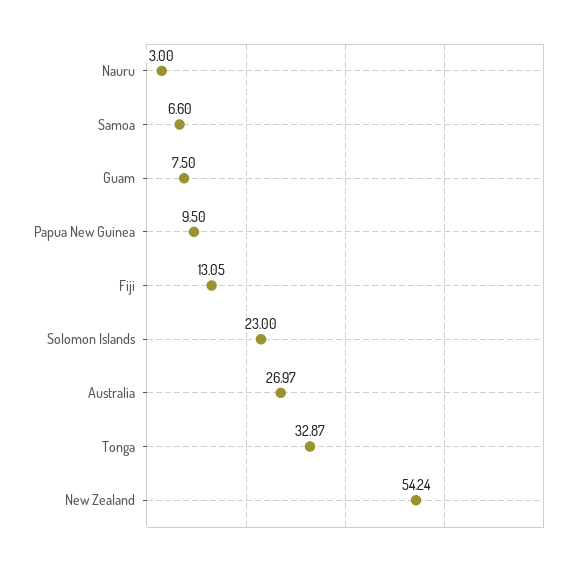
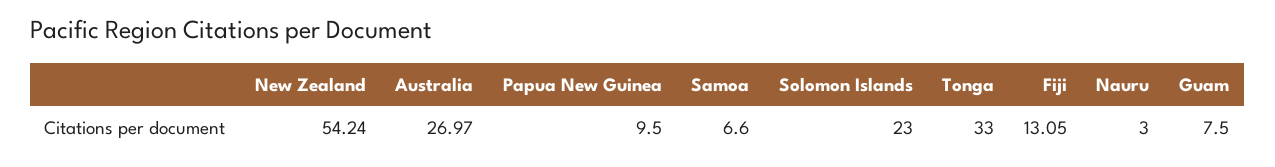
  {
    "Nauru": 3,
    "Samoa": 6.6,
    "Guam": 7.5,
    "Papua New Guinea": 9.5,
    "Fiji": 13.05,
    "Solomon Islands": 23,
    "Australia": 26.97,
-   "Tonga": 32.87,
+   "Tonga": 33,
    "New Zealand": 54.24
  }

